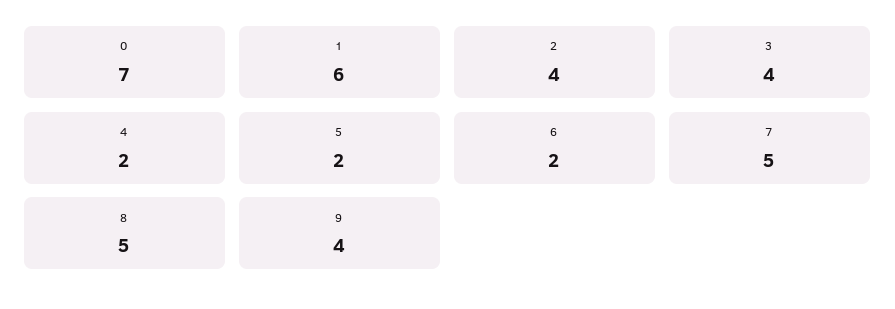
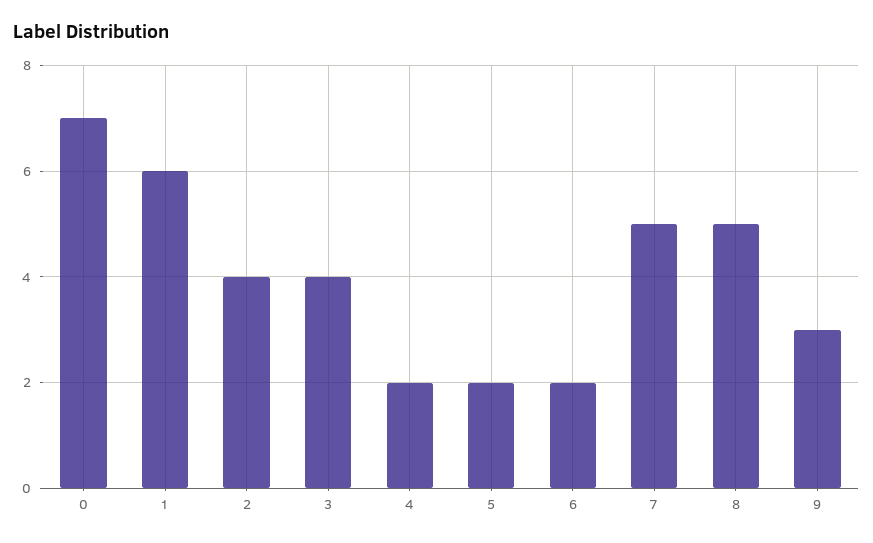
  {
    "0": 7,
    "1": 6,
    "2": 4,
    "3": 4,
    "4": 2,
    "5": 2,
    "6": 2,
    "7": 5,
    "8": 5,
-   "9": 4
+   "9": 3
  }

